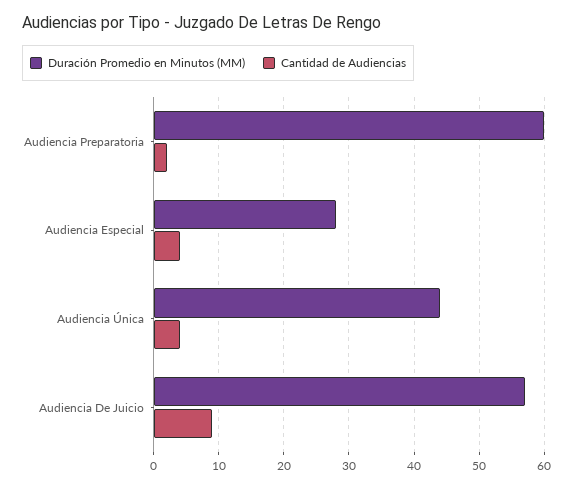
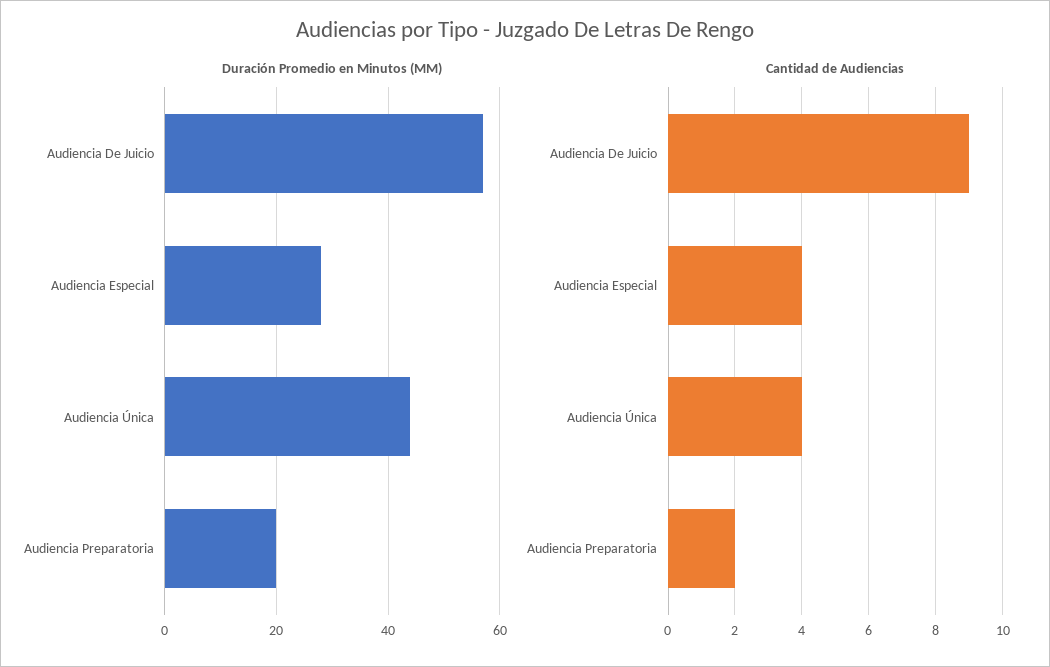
  {
    "Duración Promedio en Minutos (MM)": {
-     "Audiencia Preparatoria": 60,
+     "Audiencia Preparatoria": 20,
      "Audiencia Especial": 28,
      "Audiencia Única": 44,
      "Audiencia De Juicio": 57
    },
    "Cantidad de Audiencias": {
      "Audiencia Preparatoria": 2,
      "Audiencia Especial": 4,
      "Audiencia Única": 4,
      "Audiencia De Juicio": 9
    }
  }

